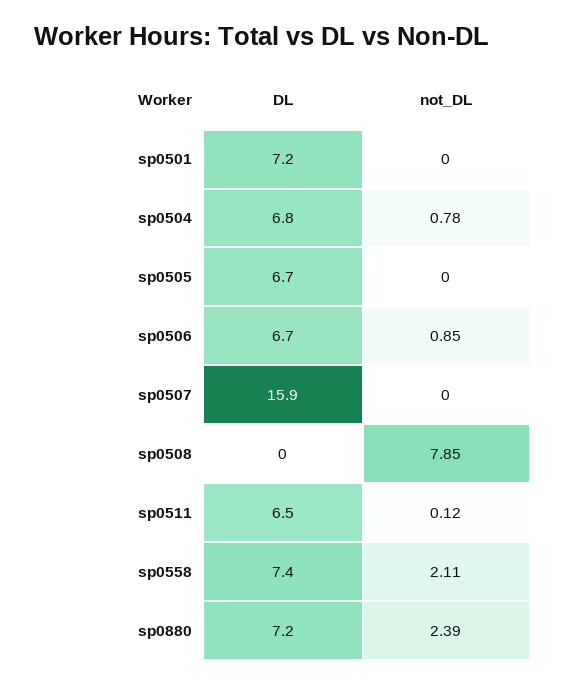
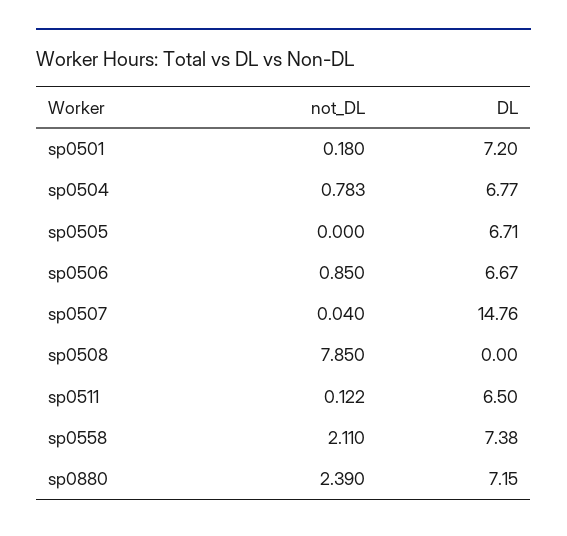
  {
    "DL": {
      "sp0501": 7.2,
      "sp0504": 6.77,
      "sp0505": 6.71,
      "sp0506": 6.67,
-     "sp0507": 15.9,
+     "sp0507": 14.76,
      "sp0508": 0,
      "sp0511": 6.5,
      "sp0558": 7.38,
      "sp0880": 7.15
    },
    "not_DL": {
-     "sp0501": 0,
+     "sp0501": 0.18,
      "sp0504": 0.783,
      "sp0505": 0,
      "sp0506": 0.85,
-     "sp0507": 0,
+     "sp0507": 0.04,
      "sp0508": 7.85,
      "sp0511": 0.122,
      "sp0558": 2.11,
      "sp0880": 2.39
    }
  }

